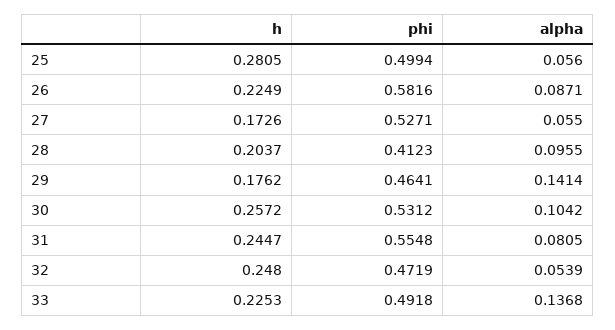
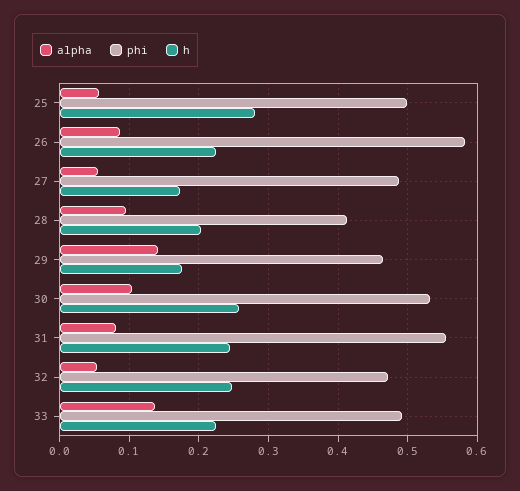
  {
    "h": {
      "25": 0.2805,
      "26": 0.2249,
      "27": 0.1726,
      "28": 0.2037,
      "29": 0.1762,
      "30": 0.2572,
      "31": 0.2447,
      "32": 0.248,
      "33": 0.2253
    },
    "phi": {
      "25": 0.4994,
      "26": 0.5816,
-     "27": 0.5271,
+     "27": 0.49,
      "28": 0.4123,
      "29": 0.4641,
      "30": 0.5312,
      "31": 0.5548,
      "32": 0.4719,
      "33": 0.4918
    },
    "alpha": {
      "25": 0.056,
      "26": 0.0871,
      "27": 0.055,
      "28": 0.0955,
      "29": 0.1414,
      "30": 0.1042,
      "31": 0.0805,
      "32": 0.0539,
      "33": 0.1368
    }
  }

